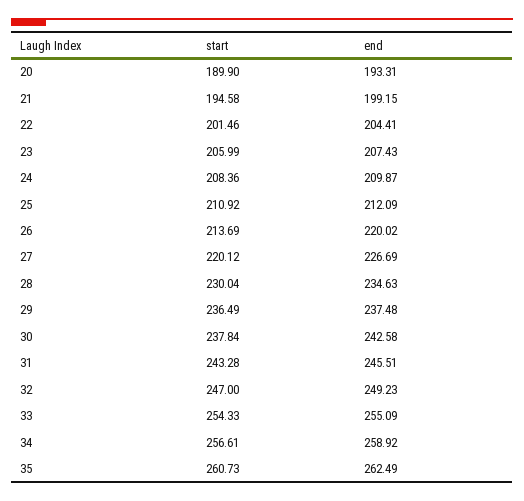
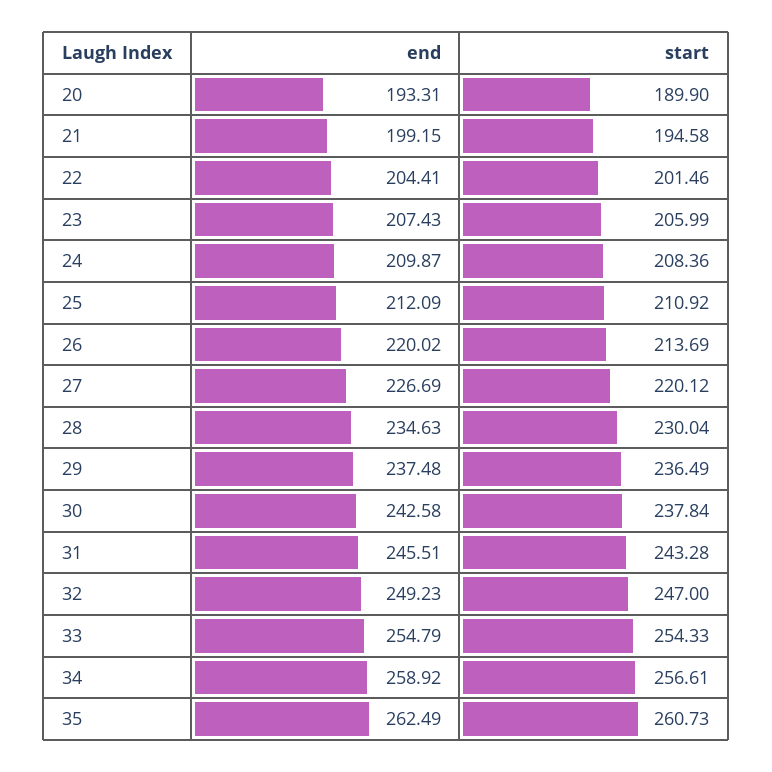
  {
    "start": {
      "20": 189.9,
      "21": 194.58,
      "22": 201.46,
      "23": 205.99,
      "24": 208.36,
      "25": 210.92,
      "26": 213.69,
      "27": 220.12,
      "28": 230.04,
      "29": 236.49,
      "30": 237.84,
      "31": 243.28,
      "32": 247,
      "33": 254.33,
      "34": 256.61,
      "35": 260.73
    },
    "end": {
      "20": 193.31,
      "21": 199.15,
      "22": 204.41,
      "23": 207.43,
      "24": 209.87,
      "25": 212.09,
      "26": 220.02,
      "27": 226.69,
      "28": 234.63,
      "29": 237.48,
      "30": 242.58,
      "31": 245.51,
      "32": 249.23,
-     "33": 255.09,
+     "33": 254.79,
      "34": 258.92,
      "35": 262.49
    }
  }

